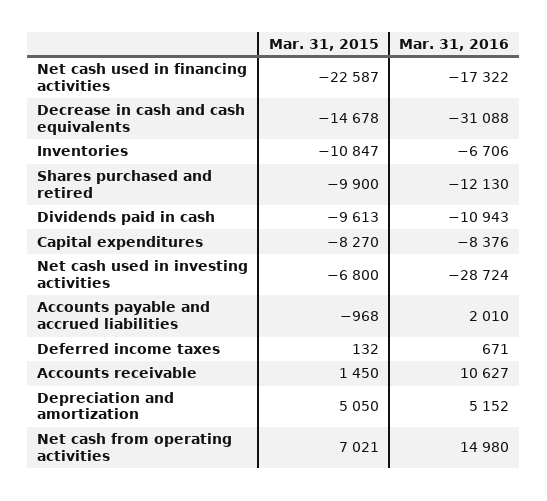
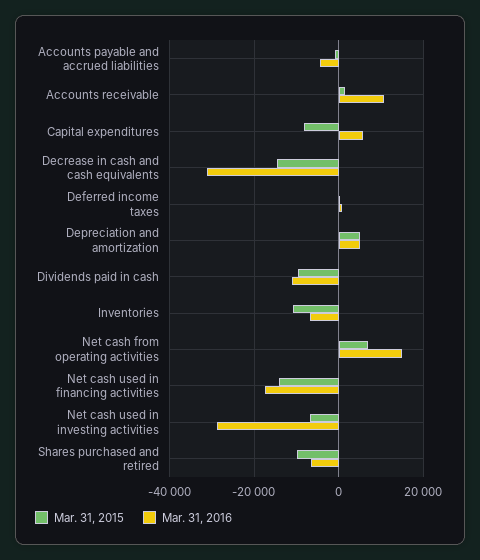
  {
    "Mar. 31, 2015": {
-     "Net cash used in financing activities": -22587,
+     "Net cash used in financing activities": -14000,
      "Decrease in cash and cash equivalents": -14678,
      "Inventories": -10847,
      "Shares purchased and retired": -9900,
      "Dividends paid in cash": -9613,
      "Capital expenditures": -8270,
      "Net cash used in investing activities": -6800,
      "Accounts payable and accrued liabilities": -968,
      "Deferred income taxes": 132,
      "Accounts receivable": 1450,
      "Depreciation and amortization": 5050,
      "Net cash from operating activities": 7021
    },
    "Mar. 31, 2016": {
      "Net cash used in financing activities": -17322,
      "Decrease in cash and cash equivalents": -31088,
      "Inventories": -6706,
-     "Shares purchased and retired": -12130,
+     "Shares purchased and retired": -6000,
      "Dividends paid in cash": -10943,
-     "Capital expenditures": -8376,
+     "Capital expenditures": 6000,
      "Net cash used in investing activities": -28724,
-     "Accounts payable and accrued liabilities": 2010,
+     "Accounts payable and accrued liabilities": -4000,
      "Deferred income taxes": 671,
      "Accounts receivable": 10627,
      "Depreciation and amortization": 5152,
      "Net cash from operating activities": 14980
    }
  }

